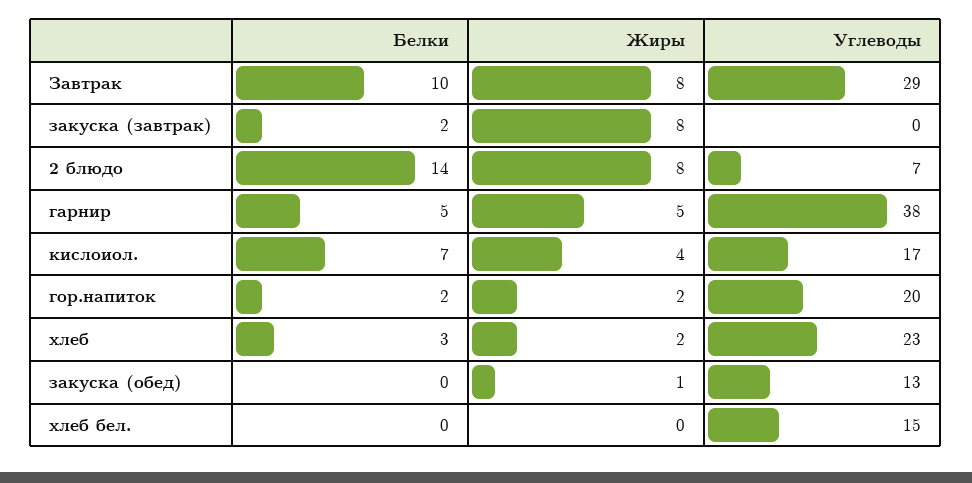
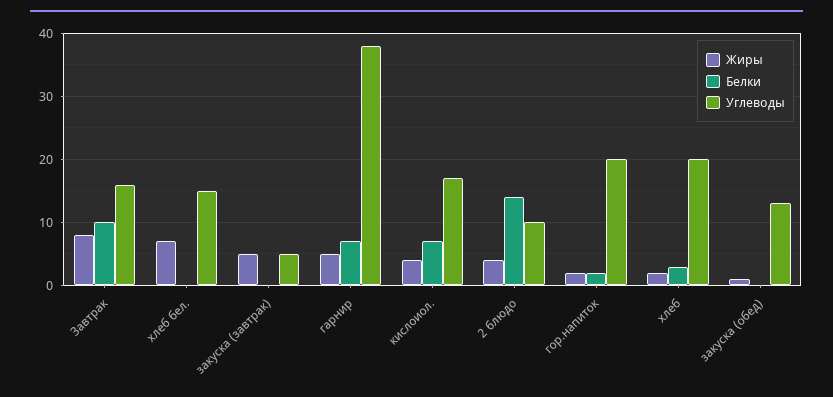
  {
    "Белки": {
      "Завтрак": 10,
-     "закуска (завтрак)": 2,
+     "закуска (завтрак)": 0,
      "2 блюдо": 14,
-     "гарнир": 5,
+     "гарнир": 7,
      "кислоиол.": 7,
      "гор.напиток": 2,
      "хлеб": 3,
      "закуска (обед)": 0,
      "хлеб бел.": 0
    },
    "Жиры": {
      "Завтрак": 8,
-     "закуска (завтрак)": 8,
+     "закуска (завтрак)": 5,
-     "2 блюдо": 8,
+     "2 блюдо": 4,
      "гарнир": 5,
      "кислоиол.": 4,
      "гор.напиток": 2,
      "хлеб": 2,
      "закуска (обед)": 1,
-     "хлеб бел.": 0
+     "хлеб бел.": 7
    },
    "Углеводы": {
-     "Завтрак": 29,
+     "Завтрак": 16,
-     "закуска (завтрак)": 0,
+     "закуска (завтрак)": 5,
-     "2 блюдо": 7,
+     "2 блюдо": 10,
      "гарнир": 38,
      "кислоиол.": 17,
      "гор.напиток": 20,
-     "хлеб": 23,
+     "хлеб": 20,
      "закуска (обед)": 13,
      "хлеб бел.": 15
    }
  }

